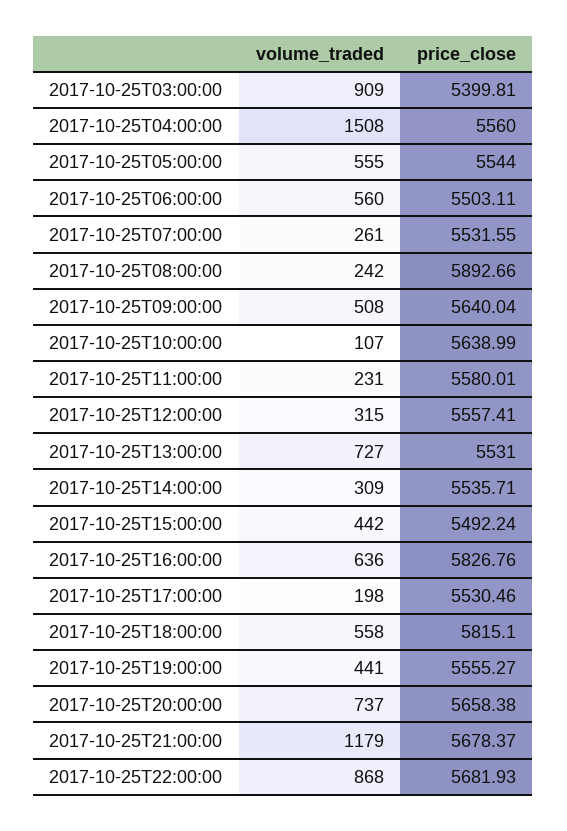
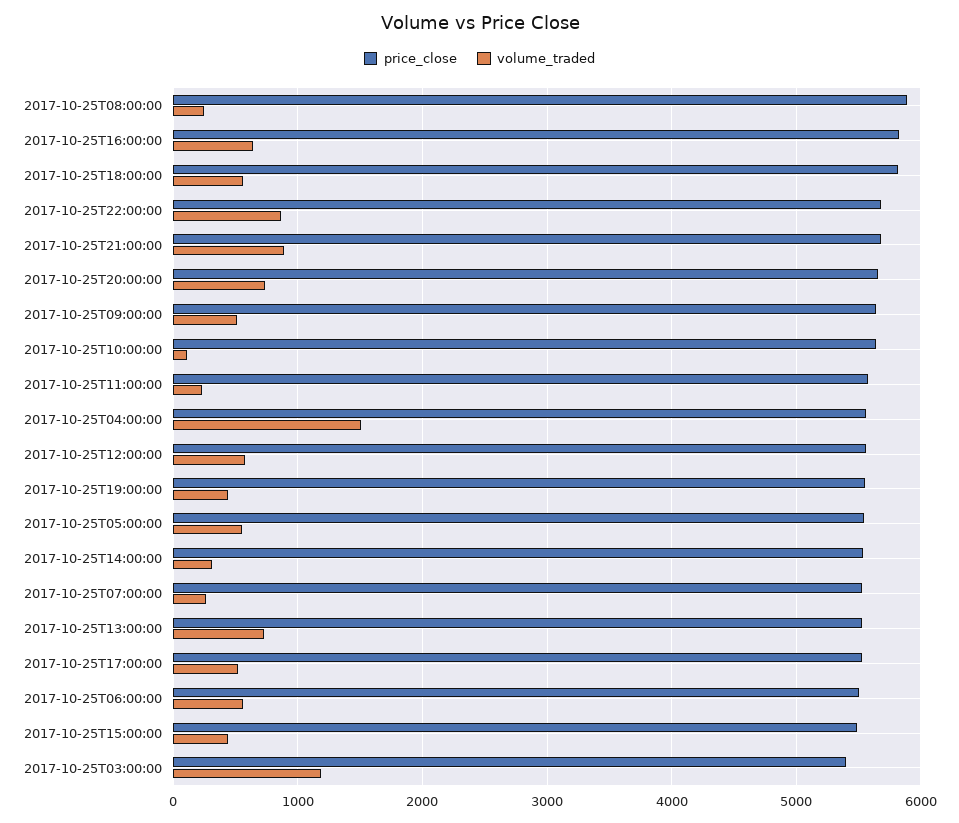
  {
    "volume_traded": {
-     "2017-10-25T03:00:00": 909,
+     "2017-10-25T03:00:00": 1200,
      "2017-10-25T04:00:00": 1508,
      "2017-10-25T05:00:00": 555,
      "2017-10-25T06:00:00": 560,
      "2017-10-25T07:00:00": 261,
      "2017-10-25T08:00:00": 242,
      "2017-10-25T09:00:00": 508,
      "2017-10-25T10:00:00": 107,
      "2017-10-25T11:00:00": 231,
-     "2017-10-25T12:00:00": 315,
+     "2017-10-25T12:00:00": 600,
      "2017-10-25T13:00:00": 727,
      "2017-10-25T14:00:00": 309,
      "2017-10-25T15:00:00": 442,
      "2017-10-25T16:00:00": 636,
-     "2017-10-25T17:00:00": 198,
+     "2017-10-25T17:00:00": 500,
      "2017-10-25T18:00:00": 558,
      "2017-10-25T19:00:00": 441,
      "2017-10-25T20:00:00": 737,
-     "2017-10-25T21:00:00": 1179,
+     "2017-10-25T21:00:00": 900,
      "2017-10-25T22:00:00": 868
    },
    "price_close": {
      "2017-10-25T03:00:00": 5399.81,
      "2017-10-25T04:00:00": 5560,
      "2017-10-25T05:00:00": 5544,
      "2017-10-25T06:00:00": 5503.11,
      "2017-10-25T07:00:00": 5531.55,
      "2017-10-25T08:00:00": 5892.66,
      "2017-10-25T09:00:00": 5640.04,
      "2017-10-25T10:00:00": 5638.99,
      "2017-10-25T11:00:00": 5580.01,
      "2017-10-25T12:00:00": 5557.41,
      "2017-10-25T13:00:00": 5531,
      "2017-10-25T14:00:00": 5535.71,
      "2017-10-25T15:00:00": 5492.24,
      "2017-10-25T16:00:00": 5826.76,
      "2017-10-25T17:00:00": 5530.46,
      "2017-10-25T18:00:00": 5815.1,
      "2017-10-25T19:00:00": 5555.27,
      "2017-10-25T20:00:00": 5658.38,
      "2017-10-25T21:00:00": 5678.37,
      "2017-10-25T22:00:00": 5681.93
    }
  }

